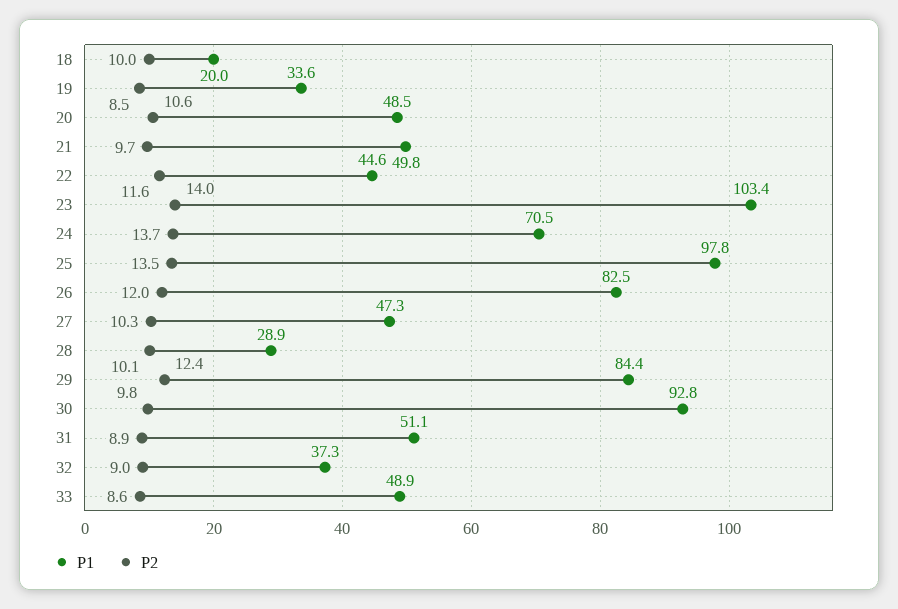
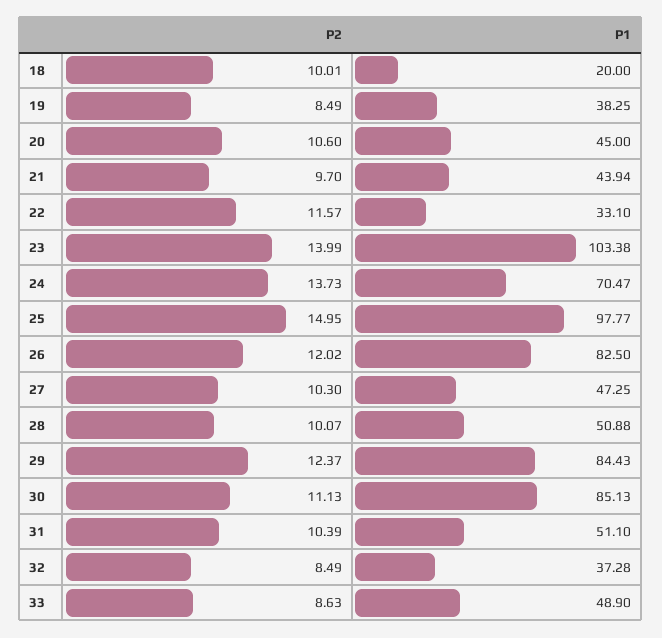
  {
    "P1": {
      "18": 20,
-     "19": 33.6,
+     "19": 38.25,
-     "20": 48.5,
+     "20": 45,
-     "21": 49.8,
+     "21": 43.94,
-     "22": 44.6,
+     "22": 33.1,
      "23": 103.38,
      "24": 70.47,
      "25": 97.77,
      "26": 82.5,
      "27": 47.25,
-     "28": 28.9,
+     "28": 50.88,
      "29": 84.43,
-     "30": 92.8,
+     "30": 85.13,
      "31": 51.1,
      "32": 37.28,
      "33": 48.9
    },
    "P2": {
      "18": 10.01,
      "19": 8.49,
      "20": 10.6,
      "21": 9.7,
      "22": 11.57,
      "23": 13.99,
      "24": 13.73,
-     "25": 13.5,
+     "25": 14.95,
      "26": 12.02,
      "27": 10.3,
      "28": 10.07,
      "29": 12.37,
-     "30": 9.8,
+     "30": 11.13,
-     "31": 8.9,
+     "31": 10.39,
-     "32": 9,
+     "32": 8.49,
      "33": 8.63
    }
  }

